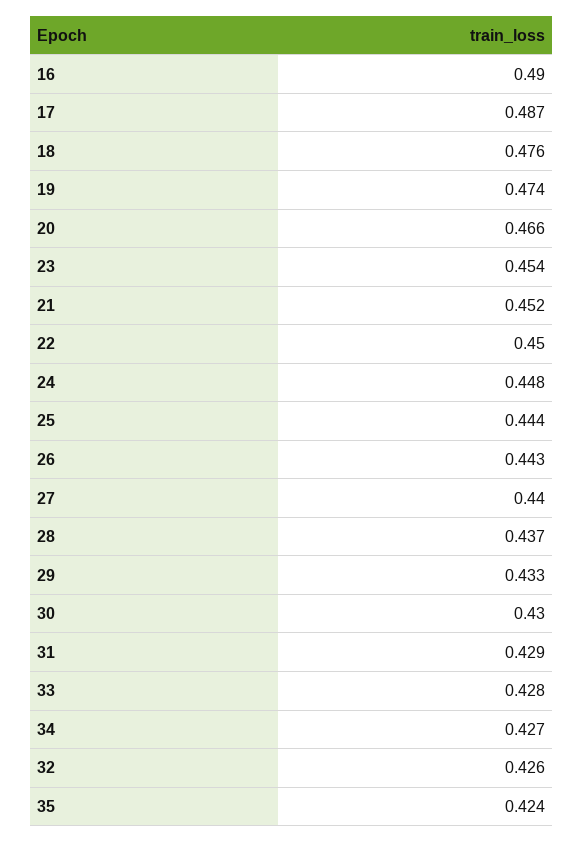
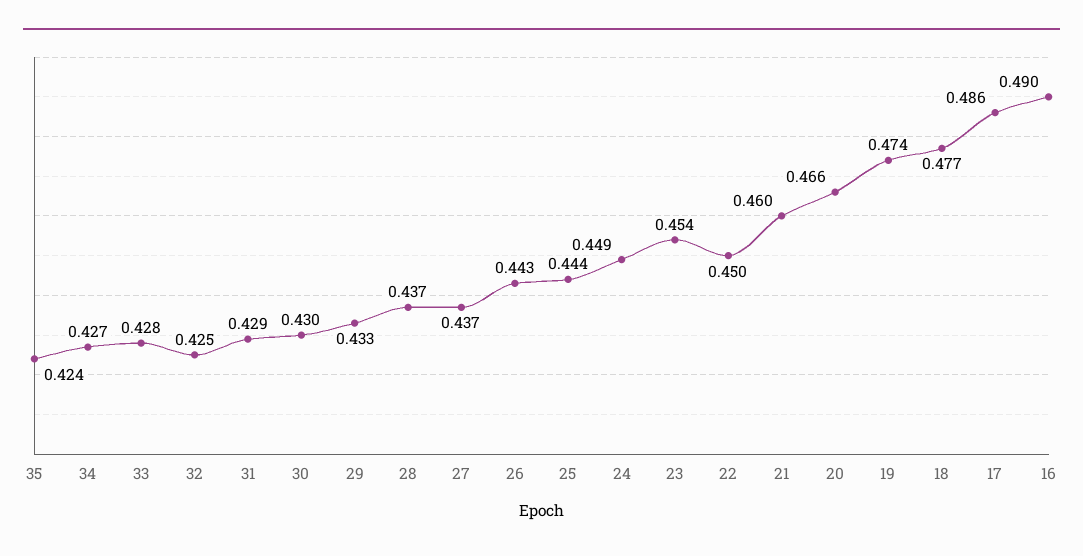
  {
    "16": 0.49,
-   "17": 0.487,
+   "17": 0.486,
-   "18": 0.476,
+   "18": 0.477,
    "19": 0.474,
    "20": 0.466,
    "23": 0.454,
-   "21": 0.452,
+   "21": 0.46,
    "22": 0.45,
-   "24": 0.448,
+   "24": 0.449,
    "25": 0.444,
    "26": 0.443,
-   "27": 0.44,
+   "27": 0.437,
    "28": 0.437,
    "29": 0.433,
    "30": 0.43,
    "31": 0.429,
    "33": 0.428,
    "34": 0.427,
-   "32": 0.426,
+   "32": 0.425,
    "35": 0.424
  }

